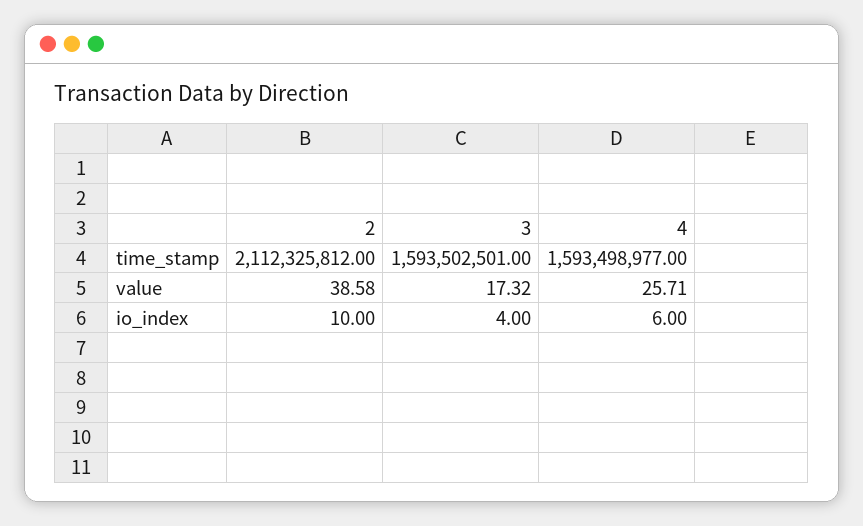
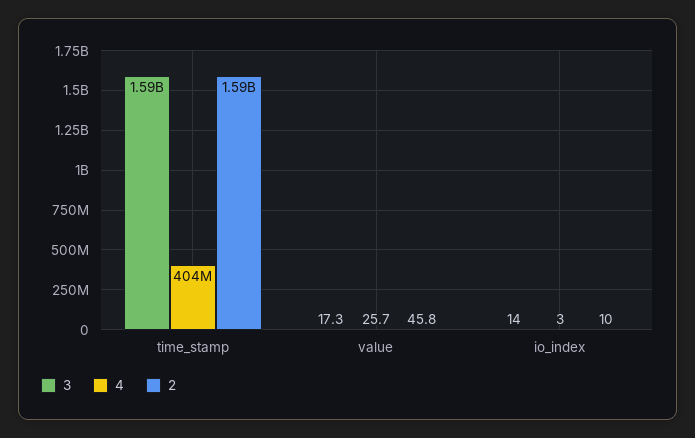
  {
    "2": {
-     "time_stamp": 2112325812,
+     "time_stamp": 1590000000,
-     "value": 38.58,
+     "value": 45.8,
      "io_index": 10
    },
    "3": {
      "time_stamp": 1593502501,
      "value": 17.32,
-     "io_index": 4
+     "io_index": 14
    },
    "4": {
-     "time_stamp": 1593498977,
+     "time_stamp": 404000000,
      "value": 25.71,
-     "io_index": 6
+     "io_index": 3
    }
  }

